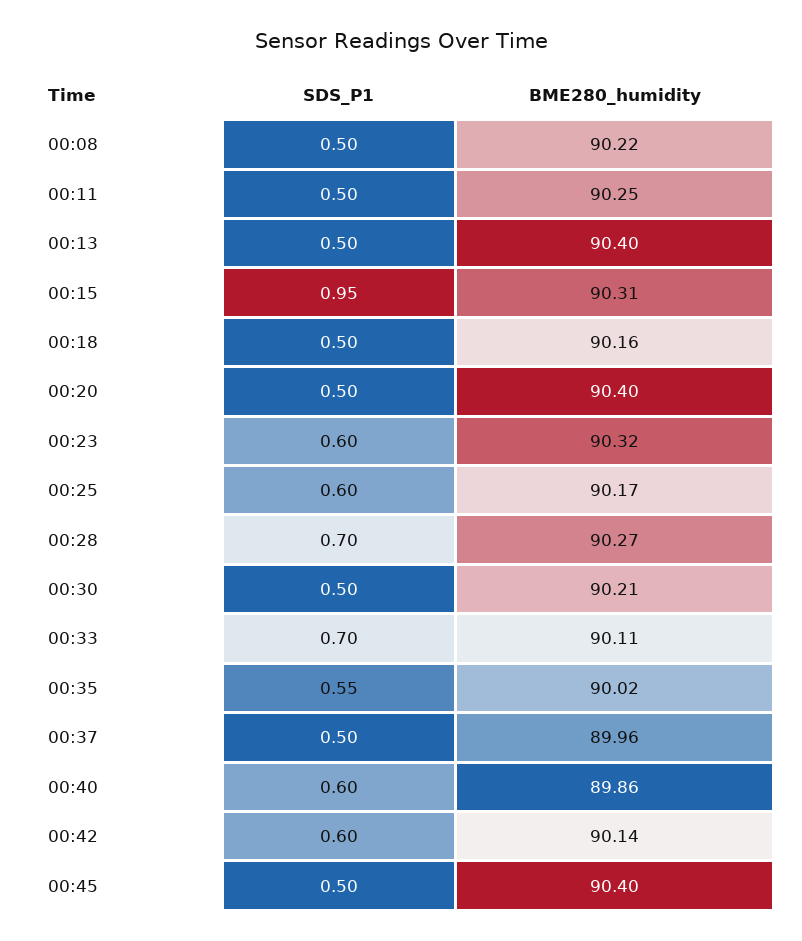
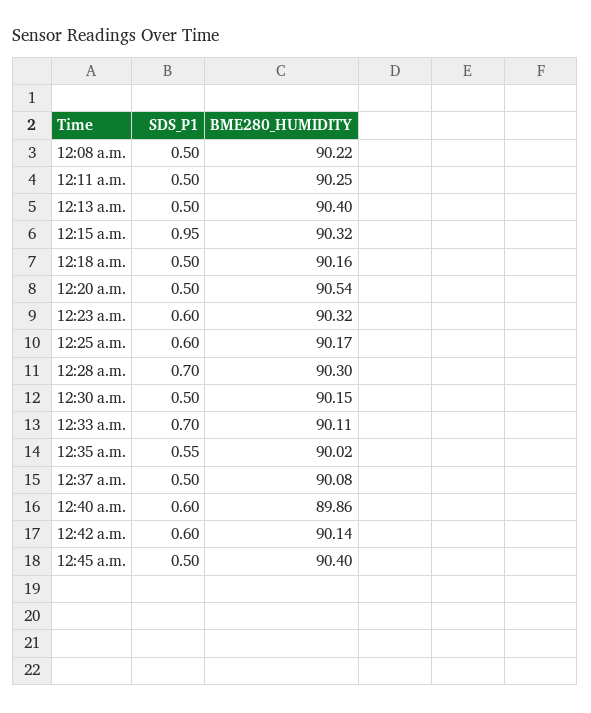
  {
    "SDS_P1": {
      "00:08": 0.5,
      "00:11": 0.5,
      "00:13": 0.5,
      "00:15": 0.95,
      "00:18": 0.5,
      "00:20": 0.5,
      "00:23": 0.6,
      "00:25": 0.6,
      "00:28": 0.7,
      "00:30": 0.5,
      "00:33": 0.7,
      "00:35": 0.55,
      "00:37": 0.5,
      "00:40": 0.6,
      "00:42": 0.6,
      "00:45": 0.5
    },
    "BME280_humidity": {
      "00:08": 90.22,
      "00:11": 90.25,
      "00:13": 90.4,
-     "00:15": 90.31,
+     "00:15": 90.32,
      "00:18": 90.16,
-     "00:20": 90.4,
+     "00:20": 90.54,
      "00:23": 90.32,
      "00:25": 90.17,
-     "00:28": 90.27,
+     "00:28": 90.3,
-     "00:30": 90.21,
+     "00:30": 90.15,
      "00:33": 90.11,
      "00:35": 90.02,
-     "00:37": 89.96,
+     "00:37": 90.08,
      "00:40": 89.86,
      "00:42": 90.14,
      "00:45": 90.4
    }
  }

